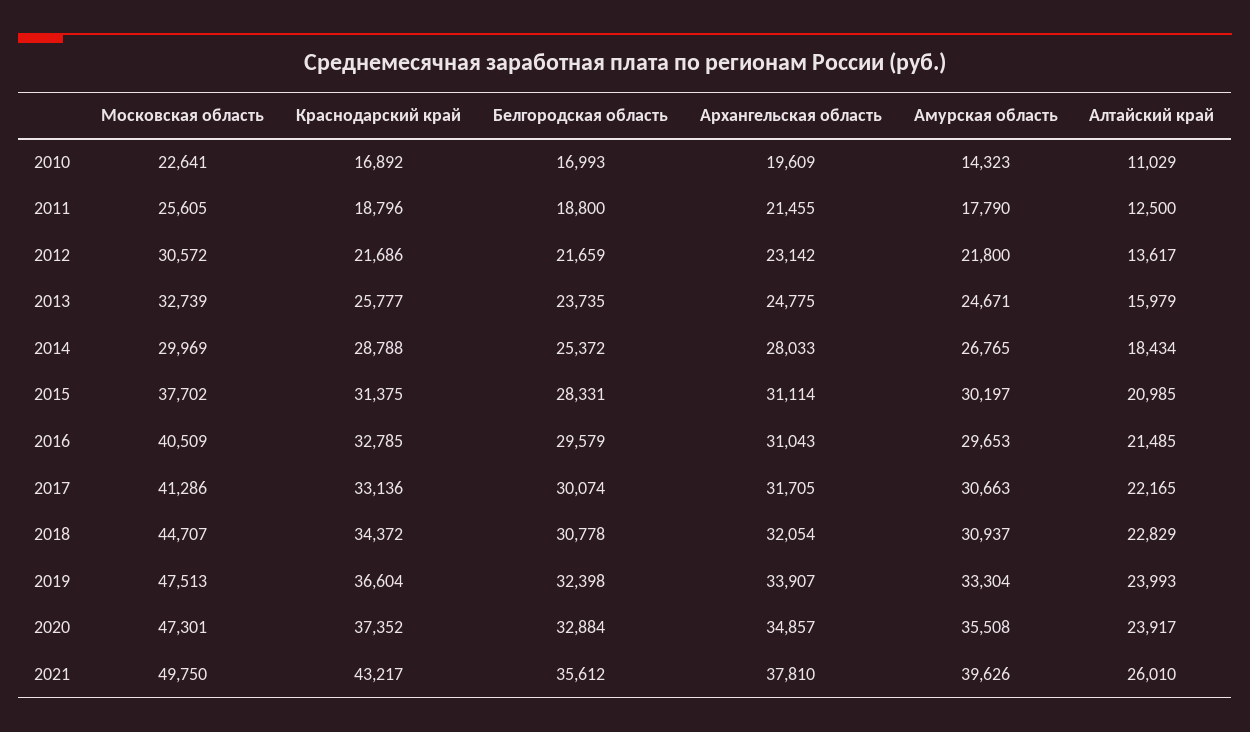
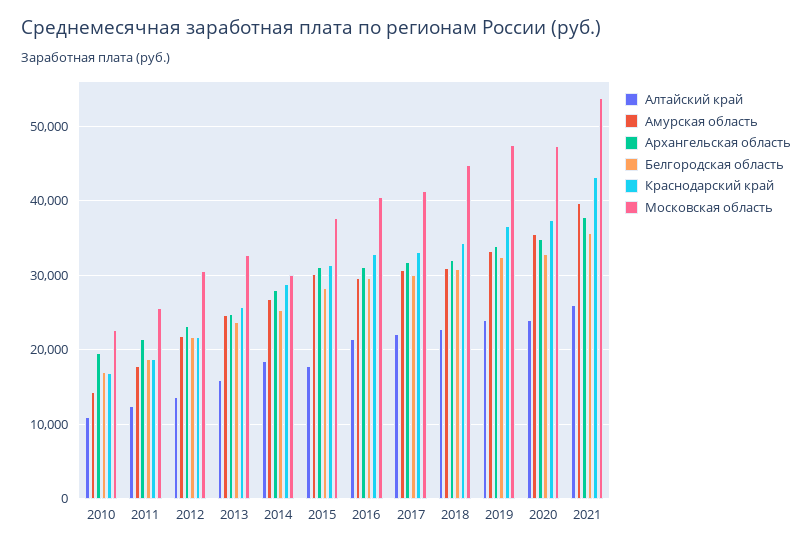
  {
    "Московская область": {
      "2010": 22641,
      "2011": 25605,
      "2012": 30572,
      "2013": 32739,
      "2014": 29969,
      "2015": 37702,
      "2016": 40509,
      "2017": 41286,
      "2018": 44707,
      "2019": 47513,
      "2020": 47301,
-     "2021": 49750
+     "2021": 54000
    },
    "Краснодарский край": {
      "2010": 16892,
      "2011": 18796,
      "2012": 21686,
      "2013": 25777,
      "2014": 28788,
      "2015": 31375,
      "2016": 32785,
      "2017": 33136,
      "2018": 34372,
      "2019": 36604,
      "2020": 37352,
      "2021": 43217
    },
    "Белгородская область": {
      "2010": 16993,
      "2011": 18800,
      "2012": 21659,
      "2013": 23735,
      "2014": 25372,
      "2015": 28331,
      "2016": 29579,
      "2017": 30074,
      "2018": 30778,
      "2019": 32398,
      "2020": 32884,
      "2021": 35612
    },
    "Архангельская область": {
      "2010": 19609,
      "2011": 21455,
      "2012": 23142,
      "2013": 24775,
      "2014": 28033,
      "2015": 31114,
      "2016": 31043,
      "2017": 31705,
      "2018": 32054,
      "2019": 33907,
      "2020": 34857,
      "2021": 37810
    },
    "Амурская область": {
      "2010": 14323,
      "2011": 17790,
      "2012": 21800,
      "2013": 24671,
      "2014": 26765,
      "2015": 30197,
      "2016": 29653,
      "2017": 30663,
      "2018": 30937,
      "2019": 33304,
      "2020": 35508,
      "2021": 39626
    },
    "Алтайский край": {
      "2010": 11029,
      "2011": 12500,
      "2012": 13617,
      "2013": 15979,
      "2014": 18434,
-     "2015": 20985,
+     "2015": 18000,
      "2016": 21485,
      "2017": 22165,
      "2018": 22829,
      "2019": 23993,
      "2020": 23917,
      "2021": 26010
    }
  }

